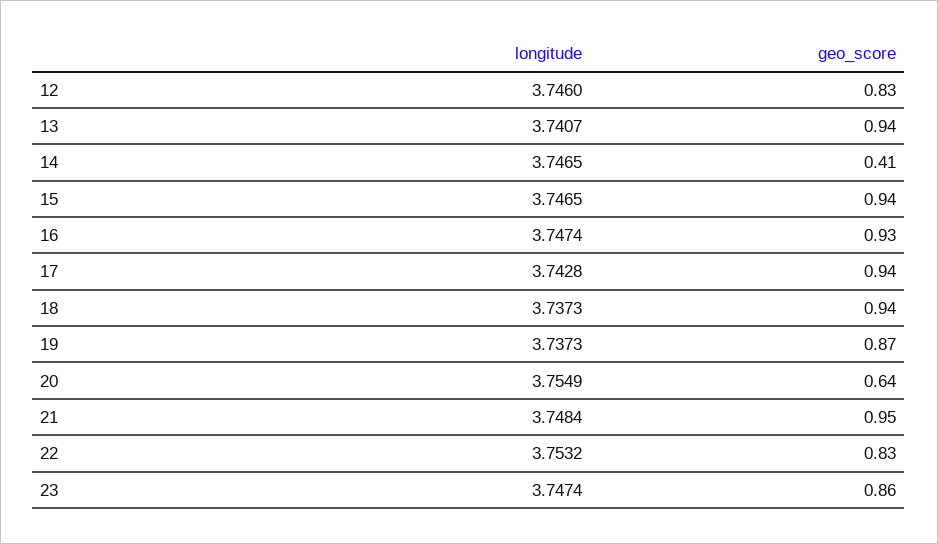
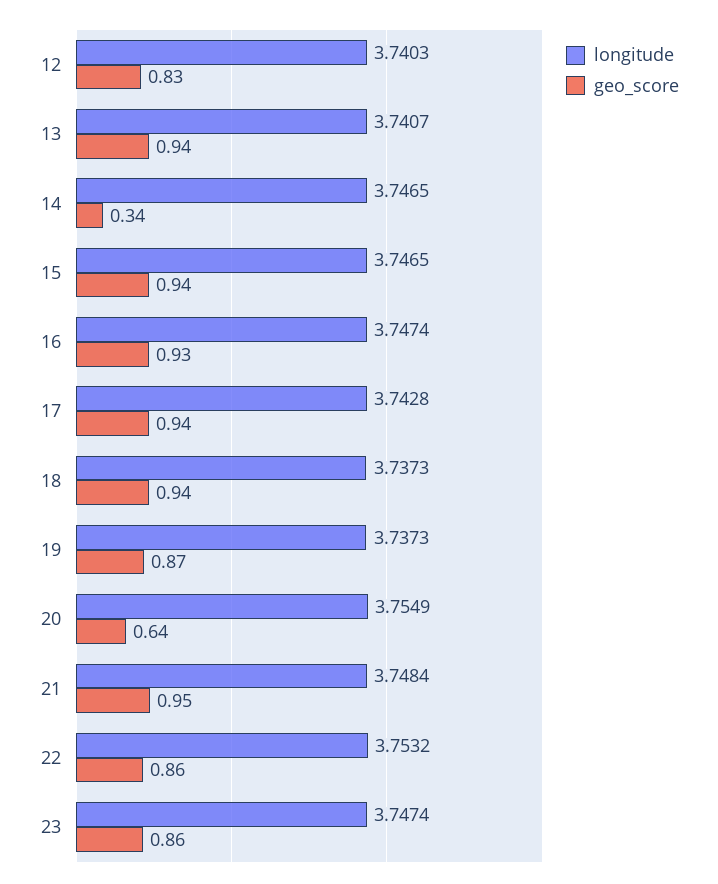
  {
    "longitude": {
-     "12": 3.746,
+     "12": 3.7403,
      "13": 3.7407,
      "14": 3.7465,
      "15": 3.7465,
      "16": 3.7474,
      "17": 3.7428,
      "18": 3.7373,
      "19": 3.7373,
      "20": 3.7549,
      "21": 3.7484,
      "22": 3.7532,
      "23": 3.7474
    },
    "geo_score": {
      "12": 0.83,
      "13": 0.94,
-     "14": 0.41,
+     "14": 0.34,
      "15": 0.94,
      "16": 0.93,
      "17": 0.94,
      "18": 0.94,
      "19": 0.87,
      "20": 0.64,
      "21": 0.95,
-     "22": 0.83,
+     "22": 0.86,
      "23": 0.86
    }
  }

